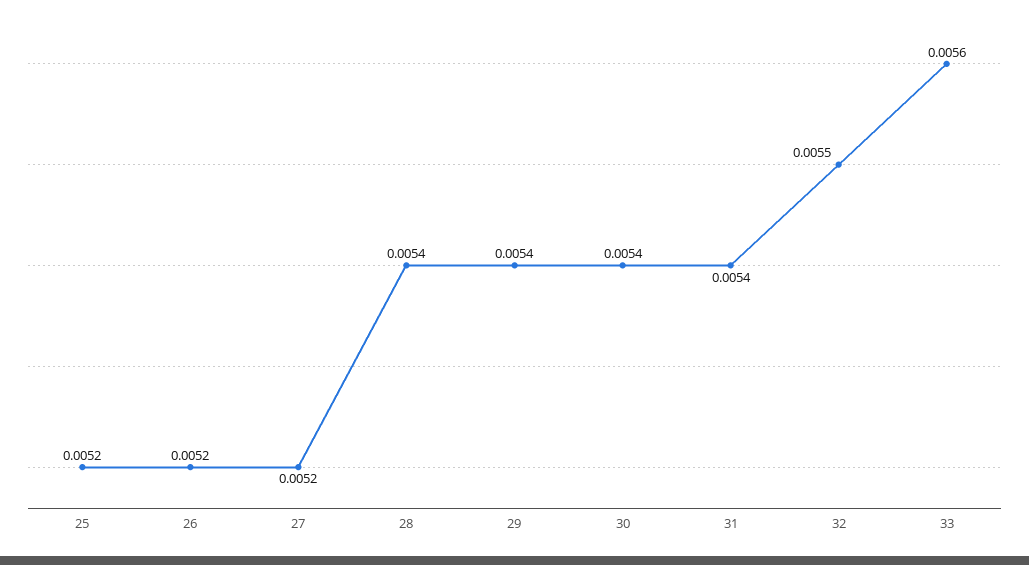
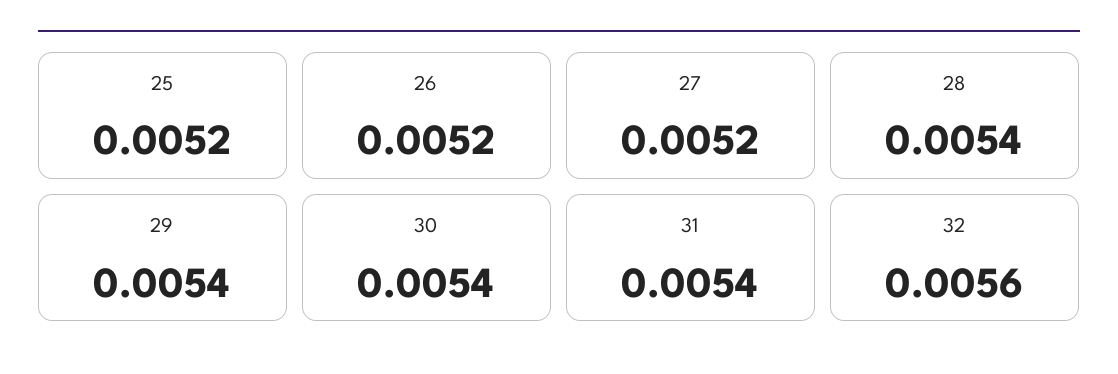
  {
    "25": 0.0052,
    "26": 0.0052,
    "27": 0.0052,
    "28": 0.0054,
    "29": 0.0054,
    "30": 0.0054,
    "31": 0.0054,
-   "32": 0.0055,
+   "32": 0.0056
-   "33": 0.0056
  }

